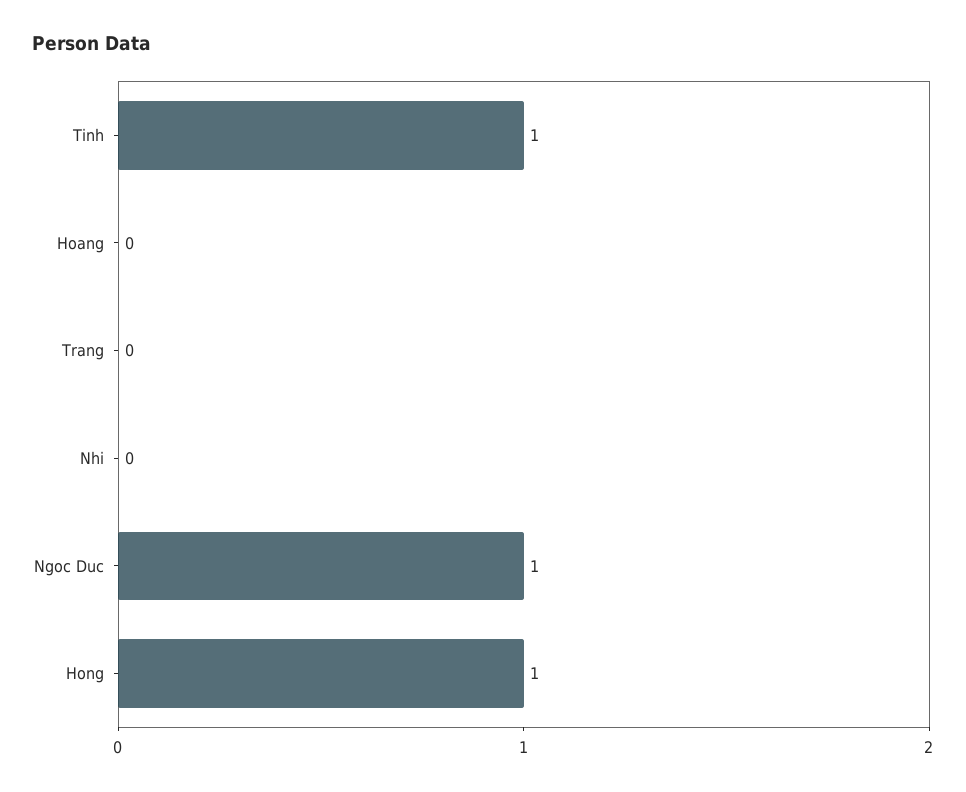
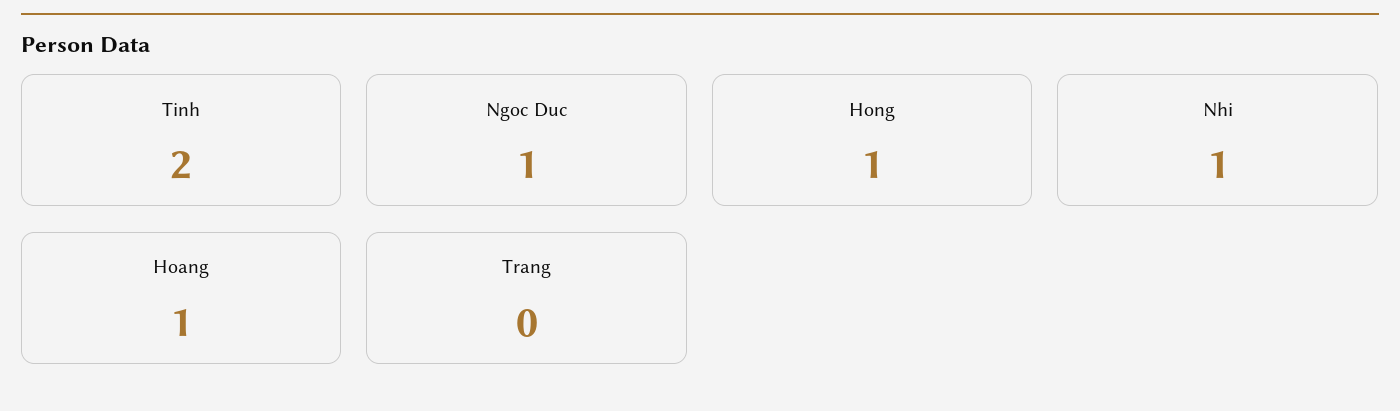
  {
-   "Tinh": 1,
+   "Tinh": 2,
-   "Hoang": 0,
+   "Hoang": 1,
    "Trang": 0,
-   "Nhi": 0,
+   "Nhi": 1,
    "Ngoc Duc": 1,
    "Hong": 1
  }

